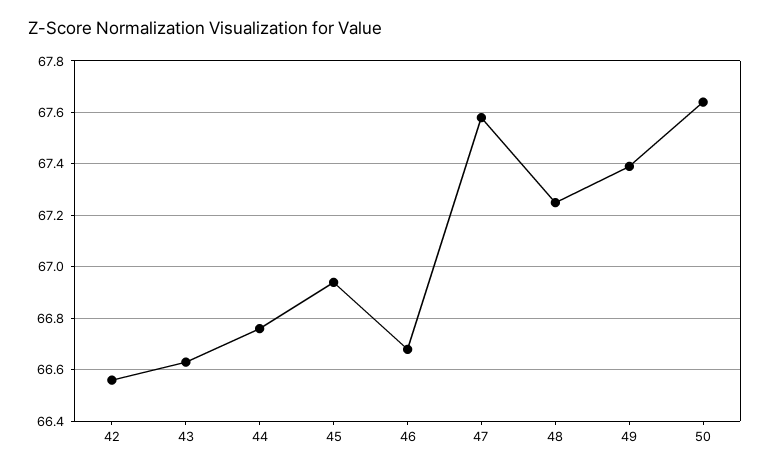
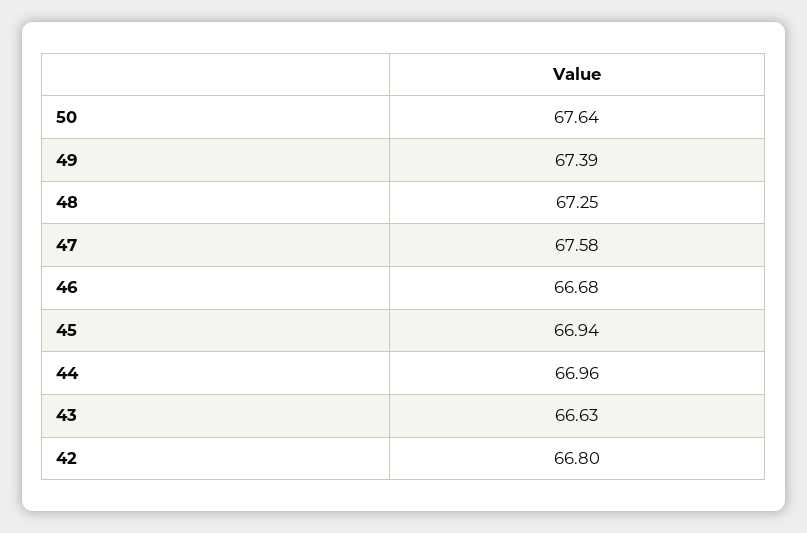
  {
-   "42": 66.55,
+   "42": 66.8,
    "43": 66.63,
-   "44": 66.75,
+   "44": 66.96,
    "45": 66.94,
    "46": 66.68,
    "47": 67.58,
    "48": 67.25,
    "49": 67.39,
    "50": 67.64
  }

